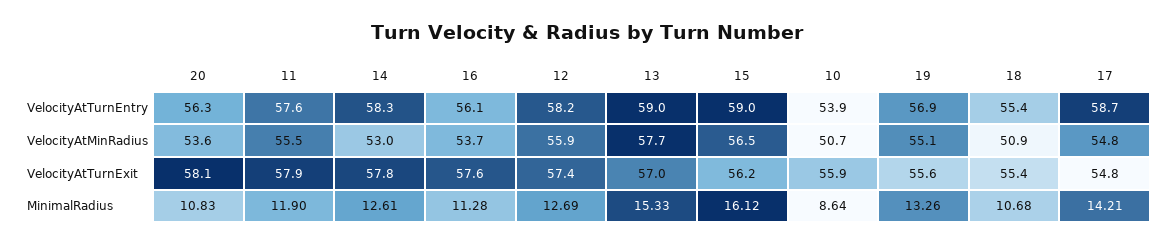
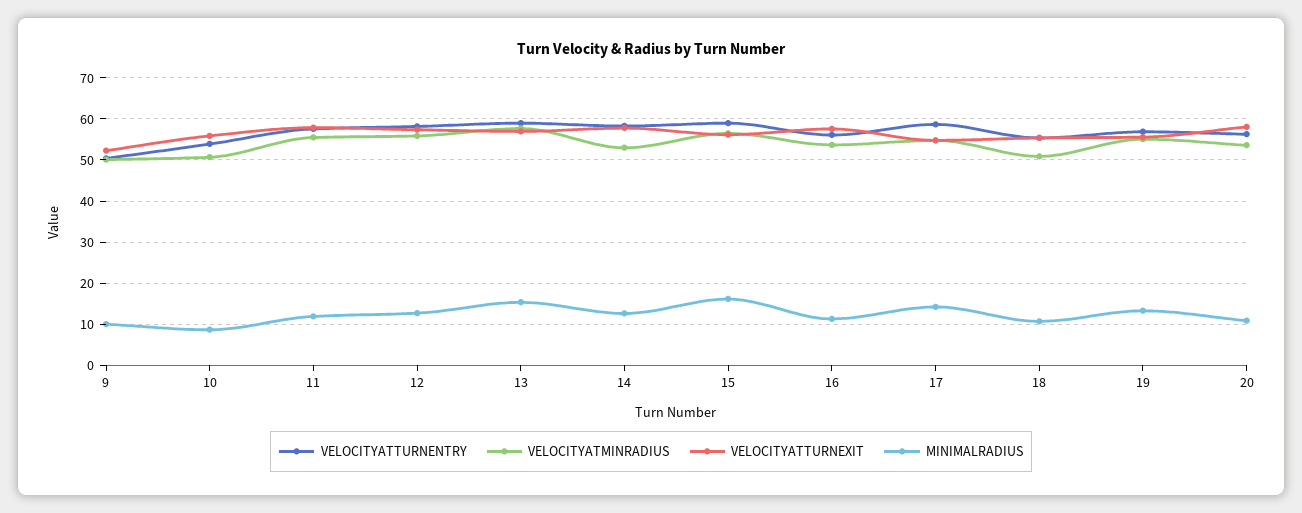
  {
    "VelocityAtTurnEntry": {
      "20": 56.3,
      "11": 57.6,
      "14": 58.3,
      "16": 56.1,
      "12": 58.2,
      "13": 59,
      "15": 59,
      "10": 53.9,
      "19": 56.9,
      "18": 55.4,
-     "17": 58.7
+     "17": 58.7,
+     "9": 50
    },
    "VelocityAtMinRadius": {
      "20": 53.6,
      "11": 55.5,
      "14": 53,
      "16": 53.7,
      "12": 55.9,
      "13": 57.7,
      "15": 56.5,
      "10": 50.7,
      "19": 55.1,
      "18": 50.9,
-     "17": 54.8
+     "17": 54.8,
+     "9": 50
    },
    "VelocityAtTurnExit": {
      "20": 58.1,
      "11": 57.9,
      "14": 57.8,
      "16": 57.6,
      "12": 57.4,
      "13": 57,
      "15": 56.2,
      "10": 55.9,
      "19": 55.6,
      "18": 55.4,
-     "17": 54.8
+     "17": 54.8,
+     "9": 52
    },
    "MinimalRadius": {
      "20": 10.83,
      "11": 11.9,
      "14": 12.61,
      "16": 11.28,
      "12": 12.69,
      "13": 15.33,
      "15": 16.12,
      "10": 8.64,
      "19": 13.26,
      "18": 10.68,
-     "17": 14.21
+     "17": 14.21,
+     "9": 10
    }
  }

